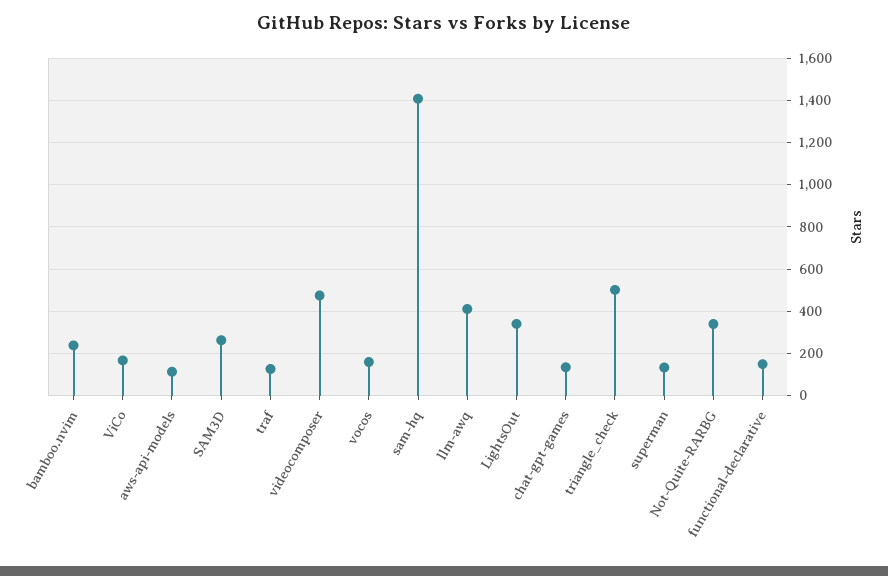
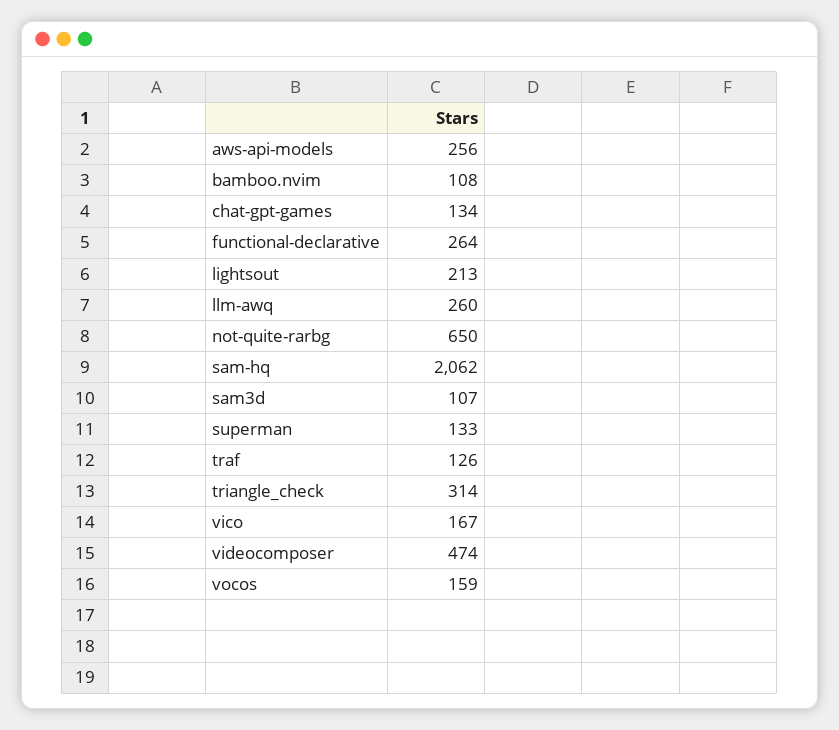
  {
-   "bamboo.nvim": 250,
+   "bamboo.nvim": 108,
    "ViCo": 167,
-   "aws-api-models": 100,
+   "aws-api-models": 256,
-   "SAM3D": 250,
+   "SAM3D": 107,
    "traf": 126,
    "videocomposer": 474,
    "vocos": 159,
-   "sam-hq": 1400,
+   "sam-hq": 2062,
-   "llm-awq": 400,
+   "llm-awq": 260,
-   "LightsOut": 350,
+   "LightsOut": 213,
    "chat-gpt-games": 134,
-   "triangle_check": 500,
+   "triangle_check": 314,
    "superman": 133,
-   "Not-Quite-RARBG": 350,
+   "Not-Quite-RARBG": 650,
-   "functional-declarative": 150
+   "functional-declarative": 264
  }

